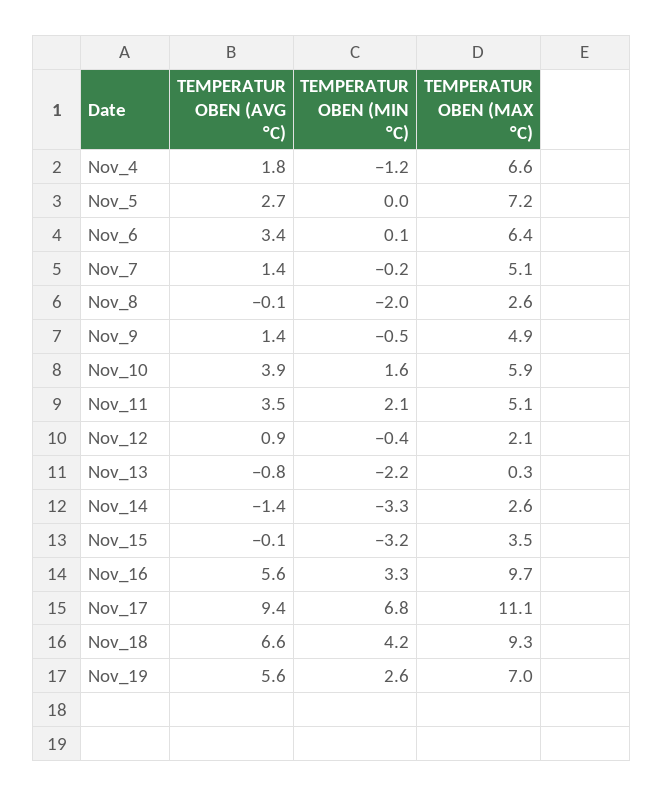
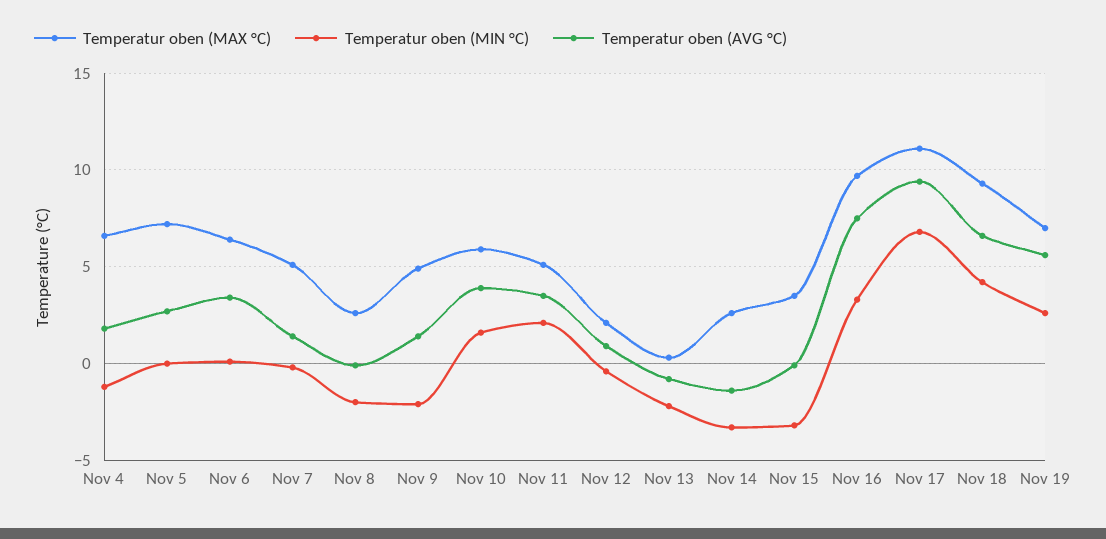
  {
    "TEMPERATUR OBEN (AVG °C)": {
      "Nov_4": 1.8,
      "Nov_5": 2.7,
      "Nov_6": 3.4,
      "Nov_7": 1.4,
      "Nov_8": -0.1,
      "Nov_9": 1.4,
      "Nov_10": 3.9,
      "Nov_11": 3.5,
      "Nov_12": 0.9,
      "Nov_13": -0.8,
      "Nov_14": -1.4,
      "Nov_15": -0.1,
-     "Nov_16": 5.6,
+     "Nov_16": 7.5,
      "Nov_17": 9.4,
      "Nov_18": 6.6,
      "Nov_19": 5.6
    },
    "TEMPERATUR OBEN (MIN °C)": {
      "Nov_4": -1.2,
      "Nov_5": 0,
      "Nov_6": 0.1,
      "Nov_7": -0.2,
      "Nov_8": -2,
-     "Nov_9": -0.5,
+     "Nov_9": -2,
      "Nov_10": 1.6,
      "Nov_11": 2.1,
      "Nov_12": -0.4,
      "Nov_13": -2.2,
      "Nov_14": -3.3,
      "Nov_15": -3.2,
      "Nov_16": 3.3,
      "Nov_17": 6.8,
      "Nov_18": 4.2,
      "Nov_19": 2.6
    },
    "TEMPERATUR OBEN (MAX °C)": {
      "Nov_4": 6.6,
      "Nov_5": 7.2,
      "Nov_6": 6.4,
      "Nov_7": 5.1,
      "Nov_8": 2.6,
      "Nov_9": 4.9,
      "Nov_10": 5.9,
      "Nov_11": 5.1,
      "Nov_12": 2.1,
      "Nov_13": 0.3,
      "Nov_14": 2.6,
      "Nov_15": 3.5,
      "Nov_16": 9.7,
      "Nov_17": 11.1,
      "Nov_18": 9.3,
      "Nov_19": 7
    }
  }

